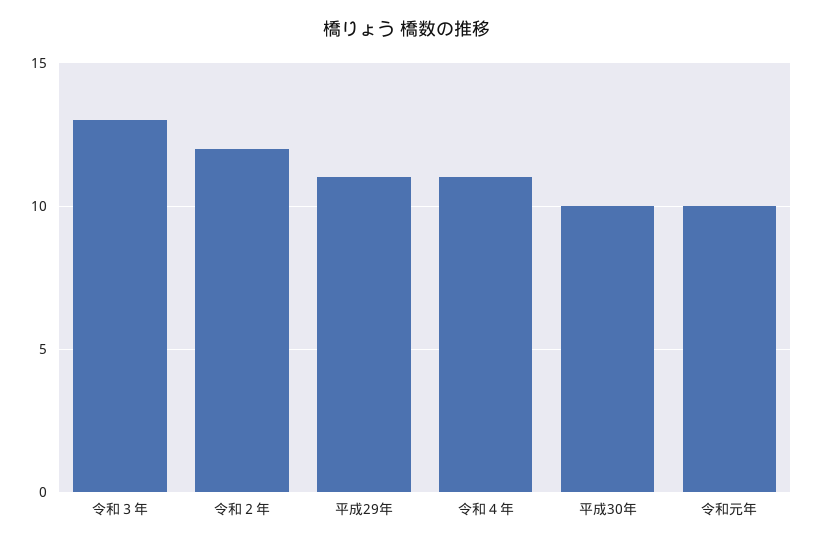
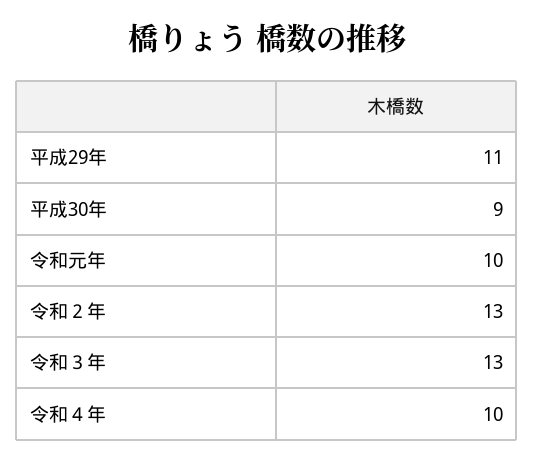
  {
    "令和３年": 13,
-   "令和２年": 12,
+   "令和２年": 13,
    "平成29年": 11,
-   "令和４年": 11,
+   "令和４年": 10,
-   "平成30年": 10,
+   "平成30年": 9,
    "令和元年": 10
  }

